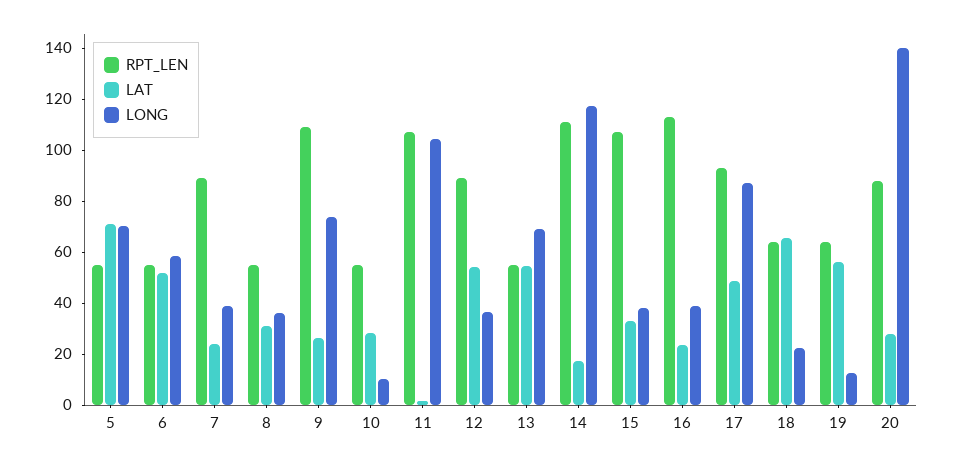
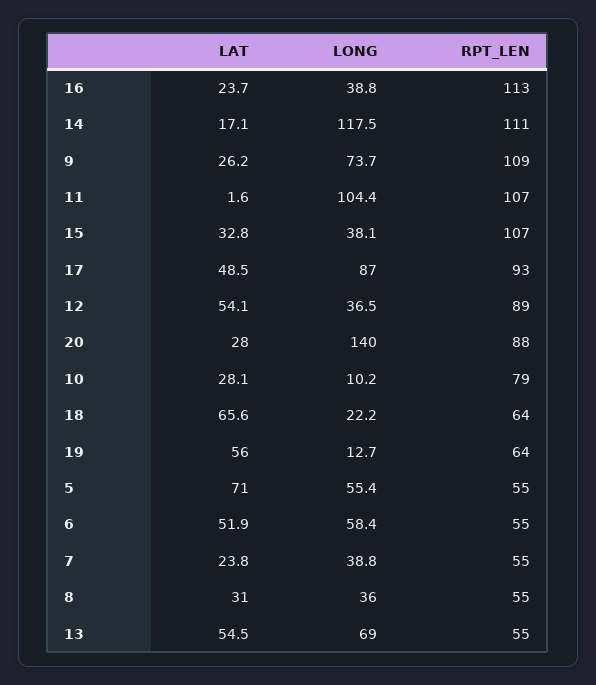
  {
    "RPT_LEN": {
      "5": 55,
      "6": 55,
-     "7": 90,
+     "7": 55,
      "8": 55,
      "9": 109,
-     "10": 55,
+     "10": 79,
      "11": 107,
      "12": 89,
      "13": 55,
      "14": 111,
      "15": 107,
      "16": 113,
      "17": 93,
      "18": 64,
      "19": 64,
      "20": 88
    },
    "LAT": {
      "5": 71,
      "6": 51.9,
      "7": 23.8,
      "8": 31,
      "9": 26.2,
      "10": 28.1,
      "11": 1.6,
      "12": 54.1,
      "13": 54.5,
      "14": 17.1,
      "15": 32.8,
      "16": 23.7,
      "17": 48.5,
      "18": 65.6,
      "19": 56,
      "20": 28
    },
    "LONG": {
-     "5": 70,
+     "5": 55.4,
      "6": 58.4,
      "7": 38.8,
      "8": 36,
      "9": 73.7,
      "10": 10.2,
      "11": 104.4,
      "12": 36.5,
      "13": 69,
      "14": 117.5,
      "15": 38.1,
      "16": 38.8,
      "17": 87,
      "18": 22.2,
      "19": 12.7,
      "20": 140
    }
  }

